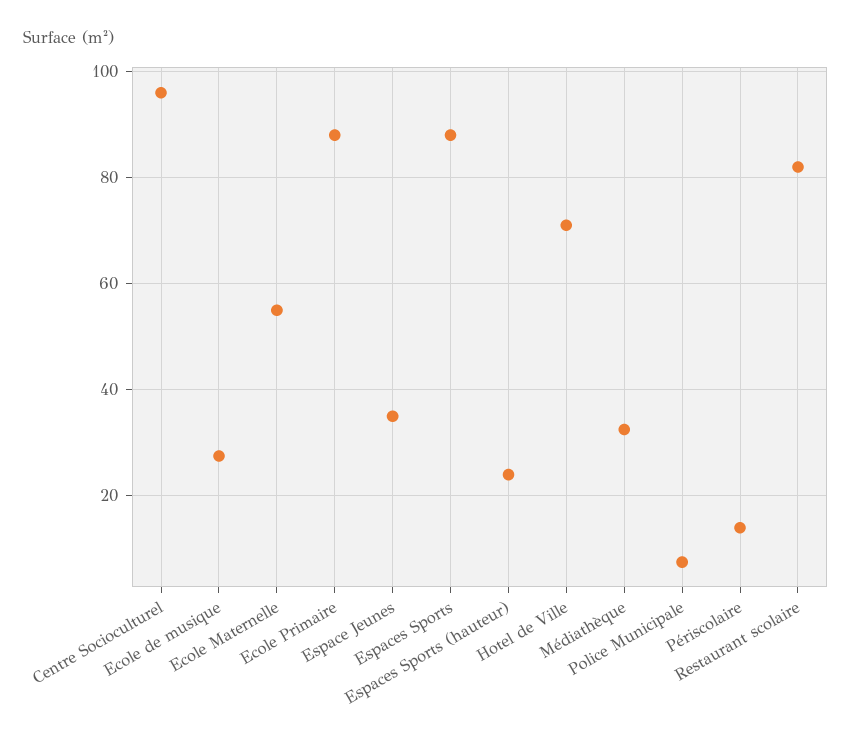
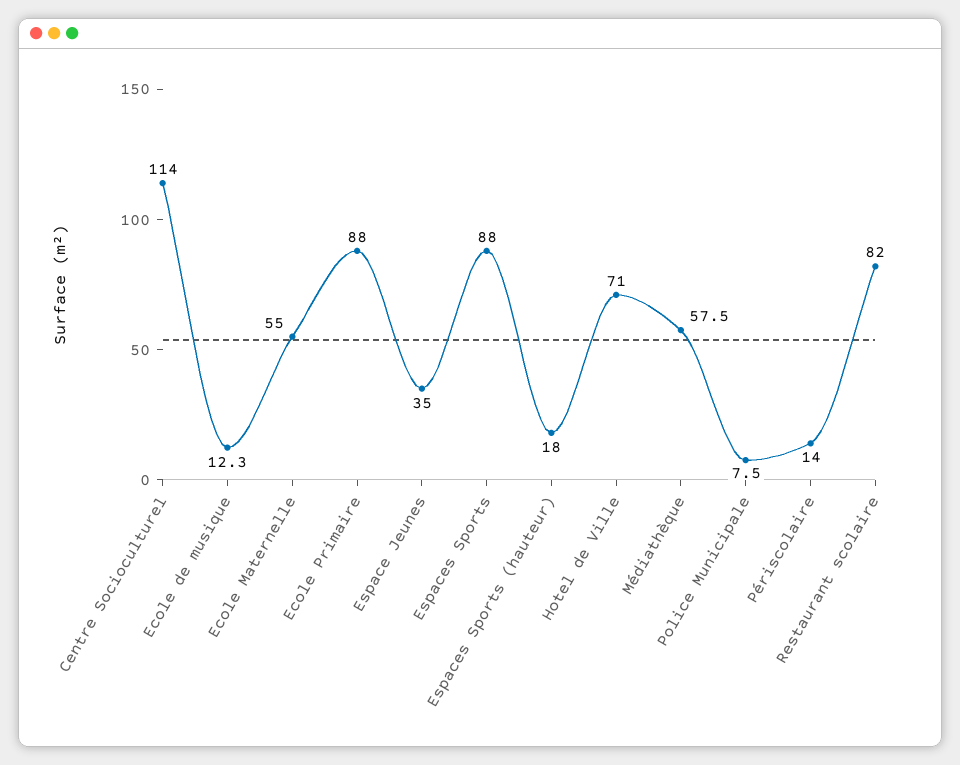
  {
-   "Centre Socioculturel": 96,
+   "Centre Socioculturel": 114,
-   "Ecole de musique": 28,
+   "Ecole de musique": 12.3,
    "Ecole Maternelle": 55,
    "Ecole Primaire": 88,
    "Espace Jeunes": 35,
    "Espaces Sports": 88,
-   "Espaces Sports (hauteur)": 24,
+   "Espaces Sports (hauteur)": 18,
    "Hotel de Ville": 71,
-   "Médiathèque": 32,
+   "Médiathèque": 57.5,
    "Police Municipale": 7.5,
    "Périscolaire": 14,
    "Restaurant scolaire": 82
  }

